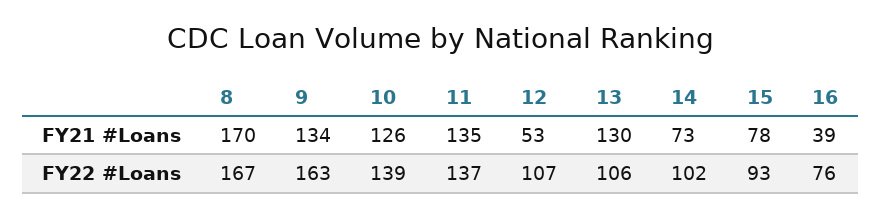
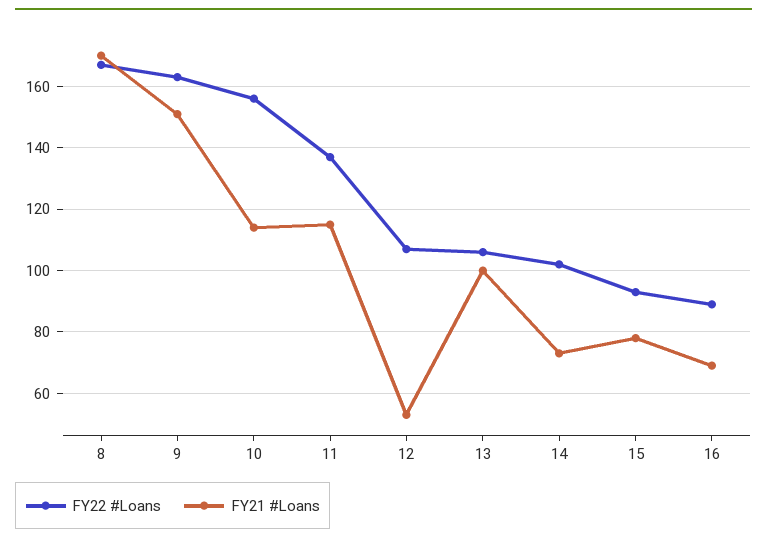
  {
    "FY21 #Loans": {
      "8": 170,
-     "9": 134,
+     "9": 150,
-     "10": 126,
+     "10": 115,
-     "11": 135,
+     "11": 115,
      "12": 53,
-     "13": 130,
+     "13": 100,
      "14": 73,
      "15": 78,
-     "16": 39
+     "16": 70
    },
    "FY22 #Loans": {
      "8": 167,
      "9": 163,
-     "10": 139,
+     "10": 155,
      "11": 137,
      "12": 107,
      "13": 106,
      "14": 102,
      "15": 93,
-     "16": 76
+     "16": 90
    }
  }

